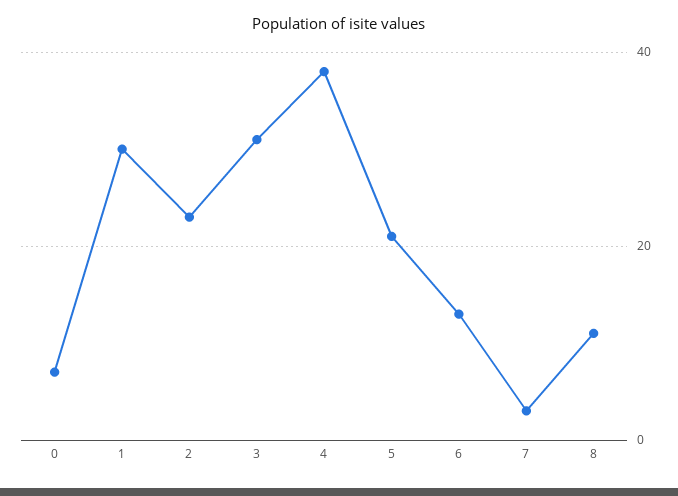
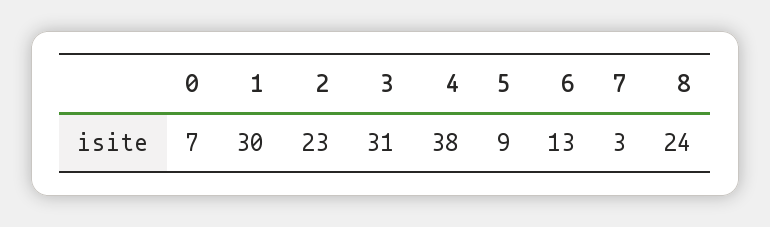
  {
    "0": 7,
    "1": 30,
    "2": 23,
    "3": 31,
    "4": 38,
-   "5": 20,
+   "5": 9,
    "6": 13,
    "7": 3,
-   "8": 10
+   "8": 24
  }

